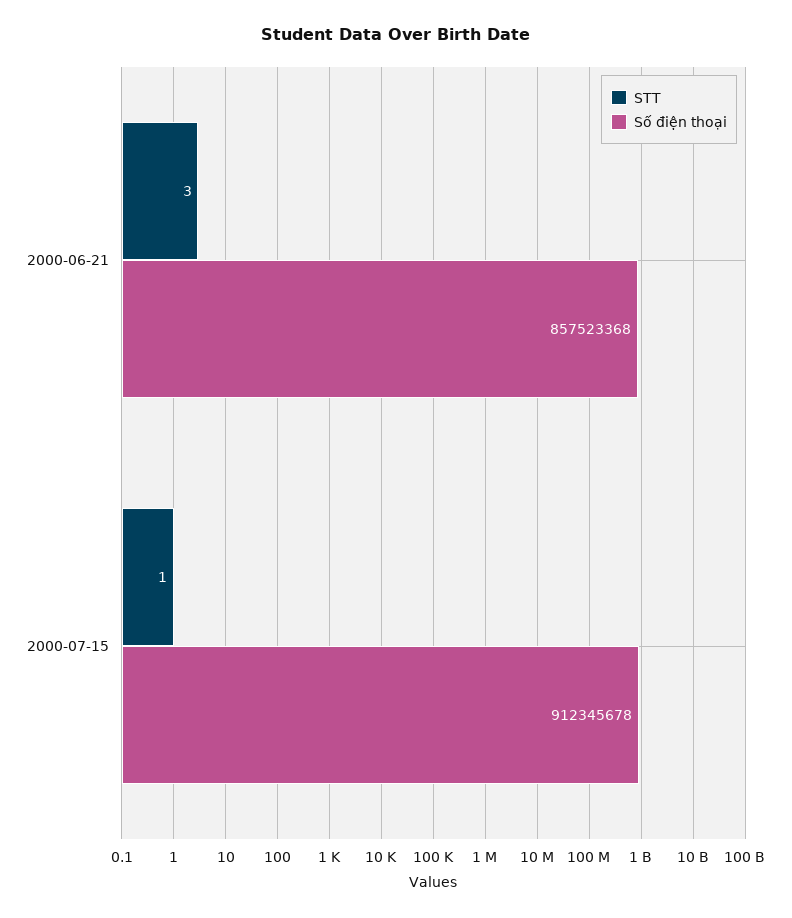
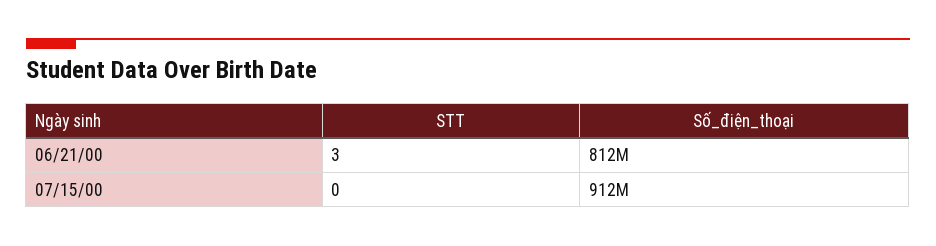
  {
    "STT": {
      "2000-06-21": 3,
-     "2000-07-15": 1
+     "2000-07-15": 0
    },
    "Số điện thoại": {
-     "2000-06-21": 857523368,
+     "2000-06-21": 812000000,
      "2000-07-15": 912345678
    }
  }

